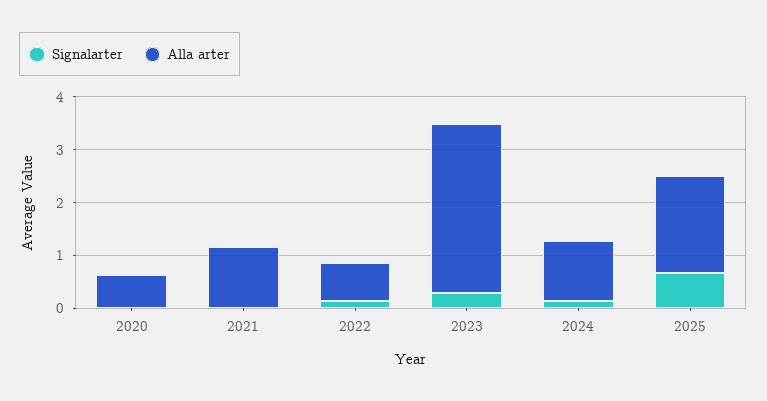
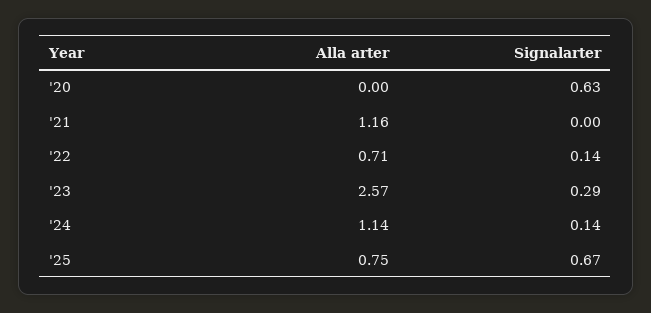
  {
    "Signalarter": {
-     "2020": 0,
+     "2020": 0.63,
      "2021": 0,
      "2022": 0.14,
      "2023": 0.29,
      "2024": 0.14,
      "2025": 0.67
    },
    "Alla arter": {
-     "2020": 0.6,
+     "2020": 0,
      "2021": 1.16,
      "2022": 0.71,
-     "2023": 3.2,
+     "2023": 2.57,
      "2024": 1.14,
-     "2025": 1.8
+     "2025": 0.75
    }
  }

